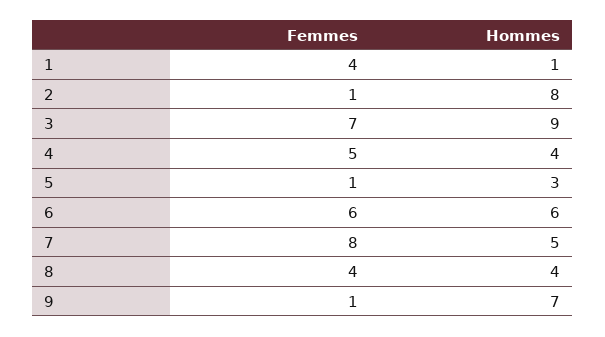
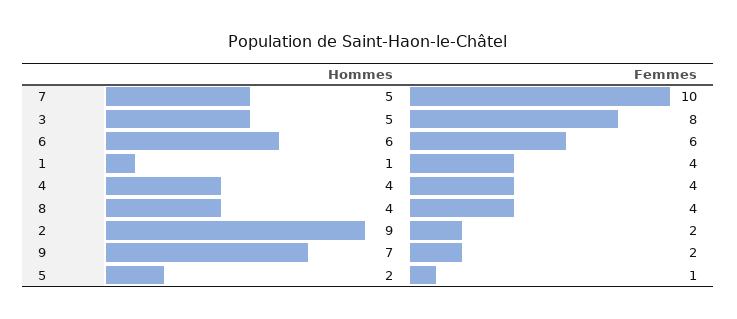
  {
    "Femmes": {
      "1": 4,
-     "2": 1,
+     "2": 2,
-     "3": 7,
+     "3": 8,
-     "4": 5,
+     "4": 4,
      "5": 1,
      "6": 6,
-     "7": 8,
+     "7": 10,
      "8": 4,
-     "9": 1
+     "9": 2
    },
    "Hommes": {
      "1": 1,
-     "2": 8,
+     "2": 9,
-     "3": 9,
+     "3": 5,
      "4": 4,
-     "5": 3,
+     "5": 2,
      "6": 6,
      "7": 5,
      "8": 4,
      "9": 7
    }
  }

